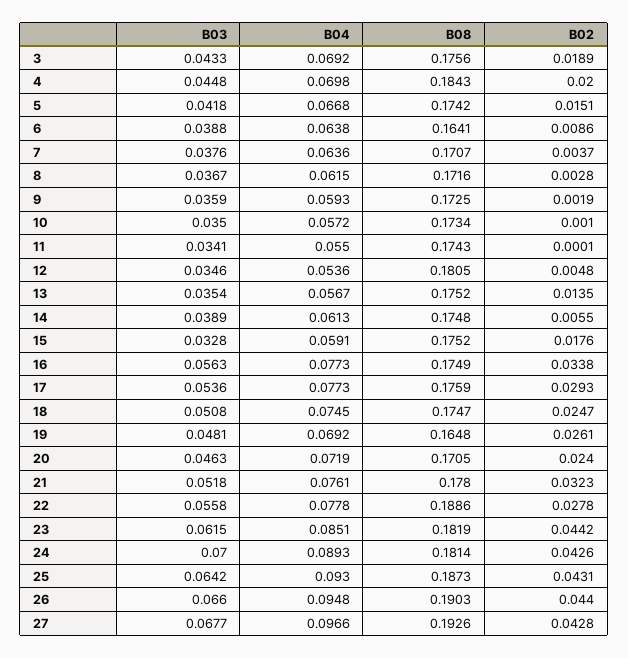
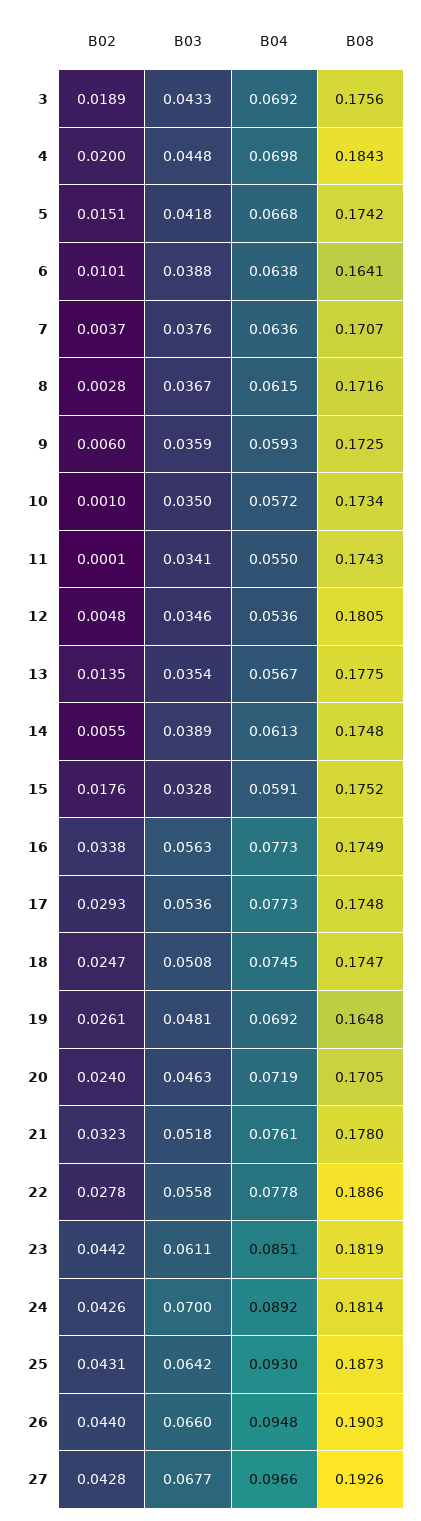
  {
    "B03": {
      "3": 0.0433,
      "4": 0.0448,
      "5": 0.0418,
      "6": 0.0388,
      "7": 0.0376,
      "8": 0.0367,
      "9": 0.0359,
      "10": 0.035,
      "11": 0.0341,
      "12": 0.0346,
      "13": 0.0354,
      "14": 0.0389,
      "15": 0.0328,
      "16": 0.0563,
      "17": 0.0536,
      "18": 0.0508,
      "19": 0.0481,
      "20": 0.0463,
      "21": 0.0518,
      "22": 0.0558,
-     "23": 0.0615,
+     "23": 0.0611,
      "24": 0.07,
      "25": 0.0642,
      "26": 0.066,
      "27": 0.0677
    },
    "B04": {
      "3": 0.0692,
      "4": 0.0698,
      "5": 0.0668,
      "6": 0.0638,
      "7": 0.0636,
      "8": 0.0615,
      "9": 0.0593,
      "10": 0.0572,
      "11": 0.055,
      "12": 0.0536,
      "13": 0.0567,
      "14": 0.0613,
      "15": 0.0591,
      "16": 0.0773,
      "17": 0.0773,
      "18": 0.0745,
      "19": 0.0692,
      "20": 0.0719,
      "21": 0.0761,
      "22": 0.0778,
      "23": 0.0851,
-     "24": 0.0893,
+     "24": 0.0892,
      "25": 0.093,
      "26": 0.0948,
      "27": 0.0966
    },
    "B08": {
      "3": 0.1756,
      "4": 0.1843,
      "5": 0.1742,
      "6": 0.1641,
      "7": 0.1707,
      "8": 0.1716,
      "9": 0.1725,
      "10": 0.1734,
      "11": 0.1743,
      "12": 0.1805,
-     "13": 0.1752,
+     "13": 0.1775,
      "14": 0.1748,
      "15": 0.1752,
      "16": 0.1749,
-     "17": 0.1759,
+     "17": 0.1748,
      "18": 0.1747,
      "19": 0.1648,
      "20": 0.1705,
      "21": 0.178,
      "22": 0.1886,
      "23": 0.1819,
      "24": 0.1814,
      "25": 0.1873,
      "26": 0.1903,
      "27": 0.1926
    },
    "B02": {
      "3": 0.0189,
      "4": 0.02,
      "5": 0.0151,
-     "6": 0.0086,
+     "6": 0.0101,
      "7": 0.0037,
      "8": 0.0028,
-     "9": 0.0019,
+     "9": 0.006,
      "10": 0.001,
      "11": 0.0001,
      "12": 0.0048,
      "13": 0.0135,
      "14": 0.0055,
      "15": 0.0176,
      "16": 0.0338,
      "17": 0.0293,
      "18": 0.0247,
      "19": 0.0261,
      "20": 0.024,
      "21": 0.0323,
      "22": 0.0278,
      "23": 0.0442,
      "24": 0.0426,
      "25": 0.0431,
      "26": 0.044,
      "27": 0.0428
    }
  }

